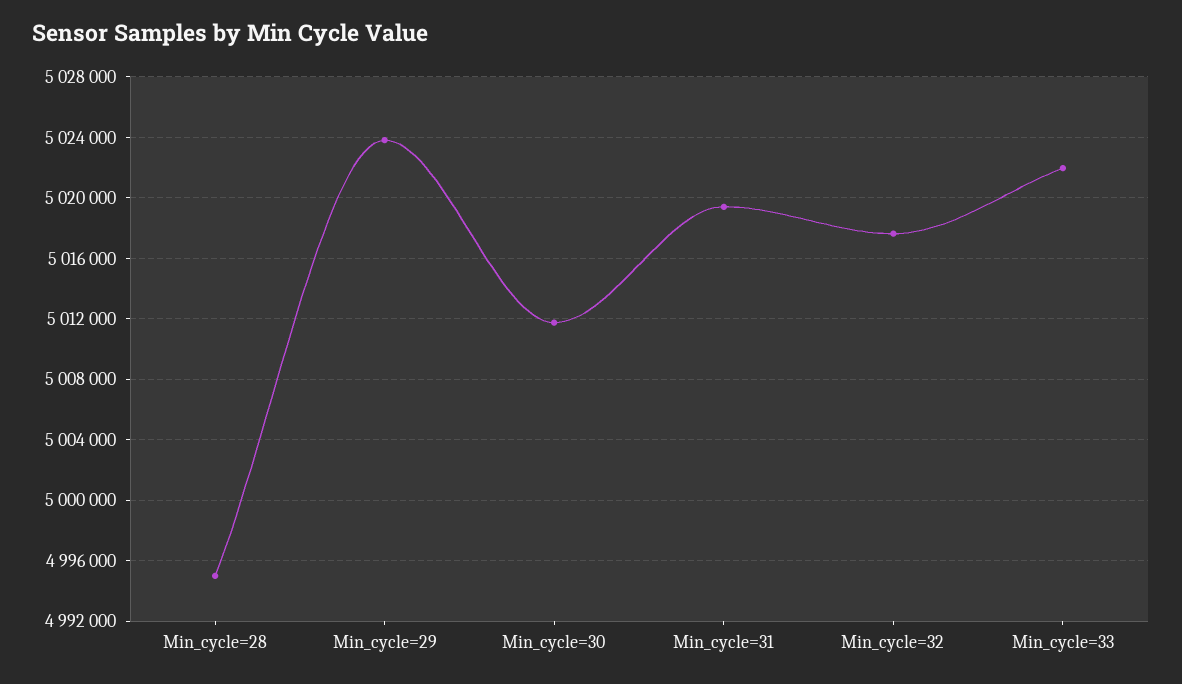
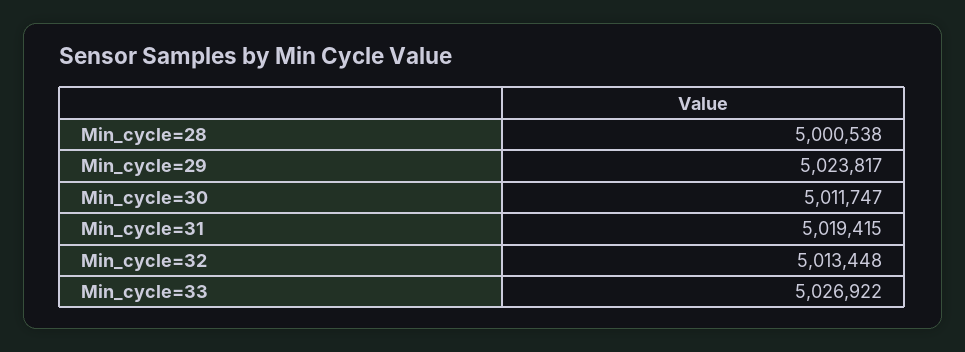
  {
-   "Min_cycle=28": 4995000,
+   "Min_cycle=28": 5000538,
    "Min_cycle=29": 5023817,
    "Min_cycle=30": 5011747,
    "Min_cycle=31": 5019415,
-   "Min_cycle=32": 5017500,
+   "Min_cycle=32": 5013448,
-   "Min_cycle=33": 5022000
+   "Min_cycle=33": 5026922
  }

